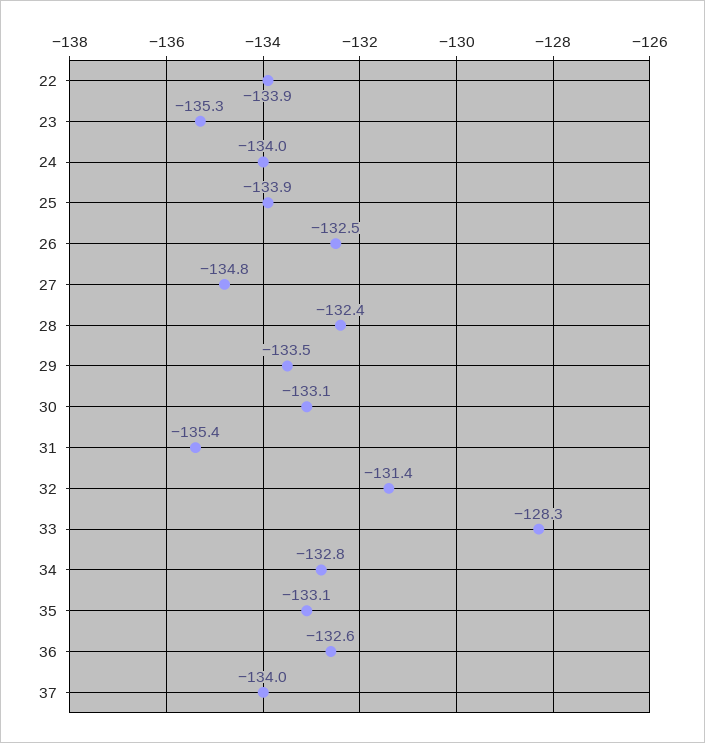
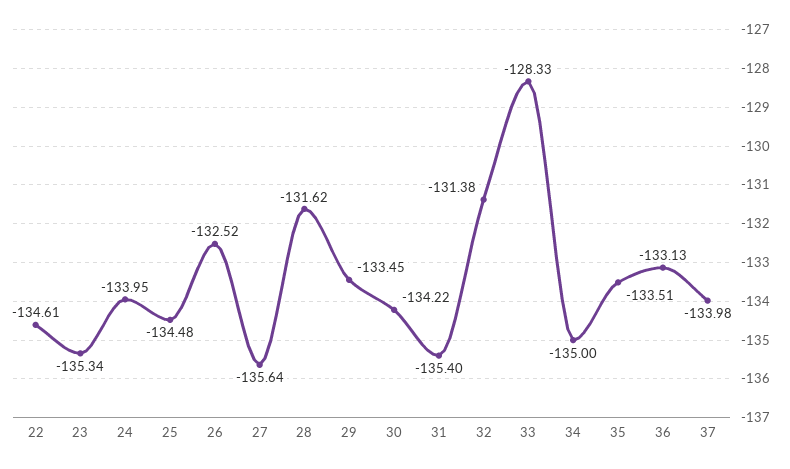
  {
-   "22": -133.9,
+   "22": -134.61,
    "23": -135.34,
    "24": -133.95,
-   "25": -133.9,
+   "25": -134.48,
    "26": -132.52,
-   "27": -134.8,
+   "27": -135.64,
-   "28": -132.4,
+   "28": -131.62,
    "29": -133.45,
-   "30": -133.1,
+   "30": -134.22,
    "31": -135.4,
    "32": -131.38,
    "33": -128.33,
-   "34": -132.8,
+   "34": -135,
-   "35": -133.1,
+   "35": -133.51,
-   "36": -132.6,
+   "36": -133.13,
    "37": -133.98
  }

